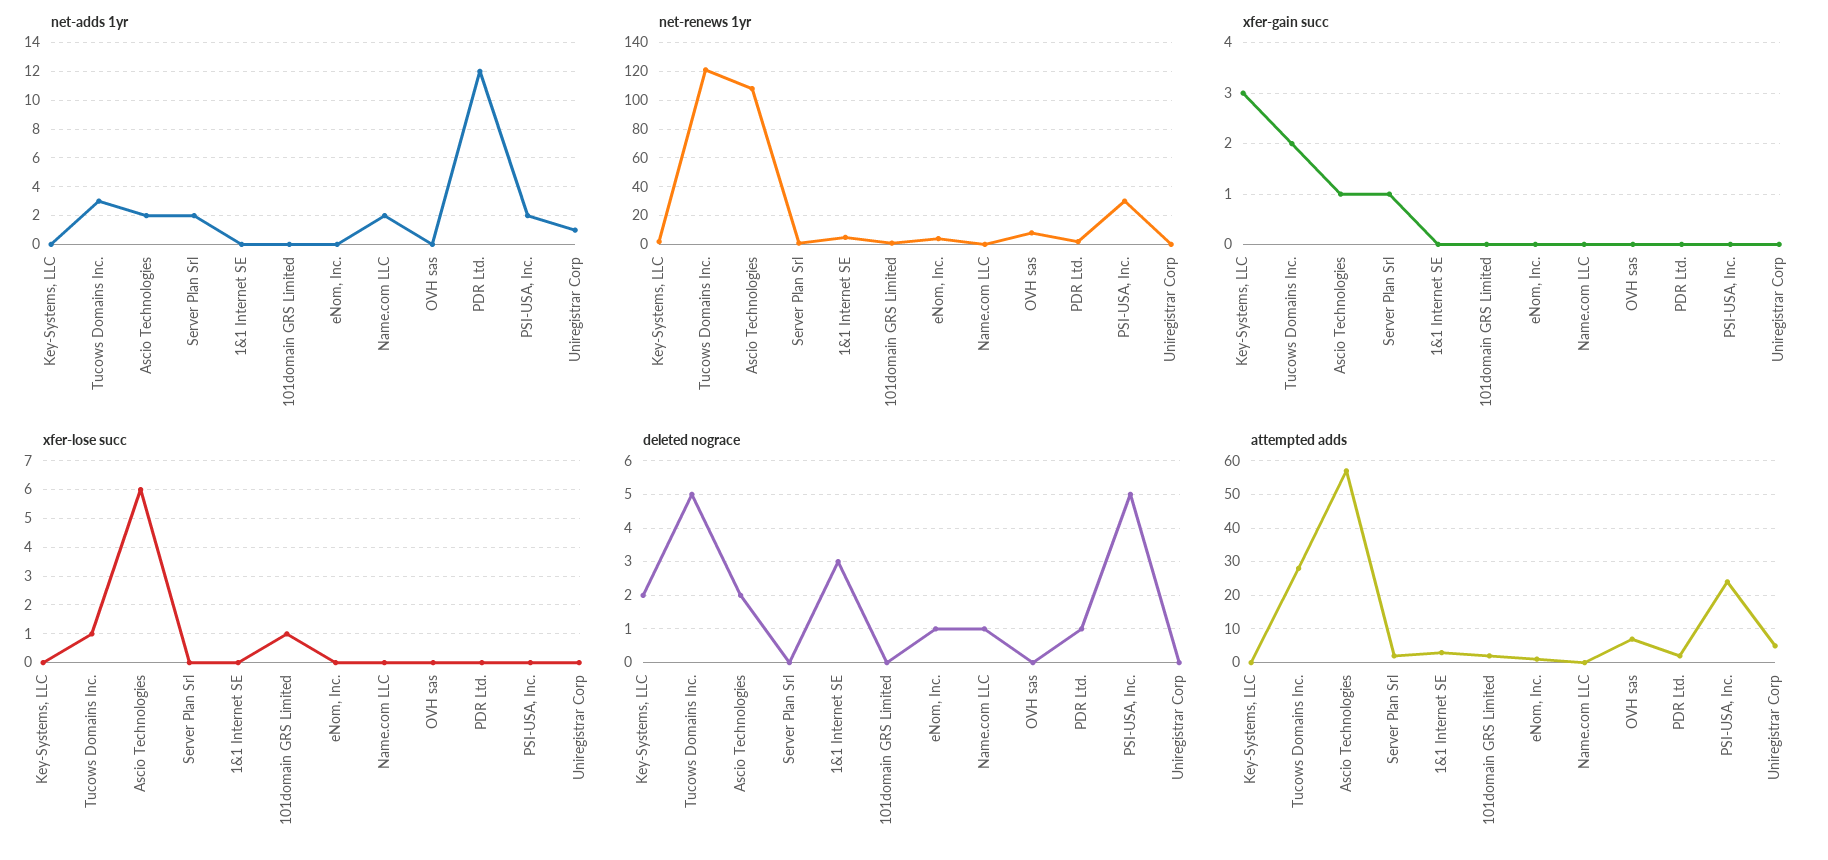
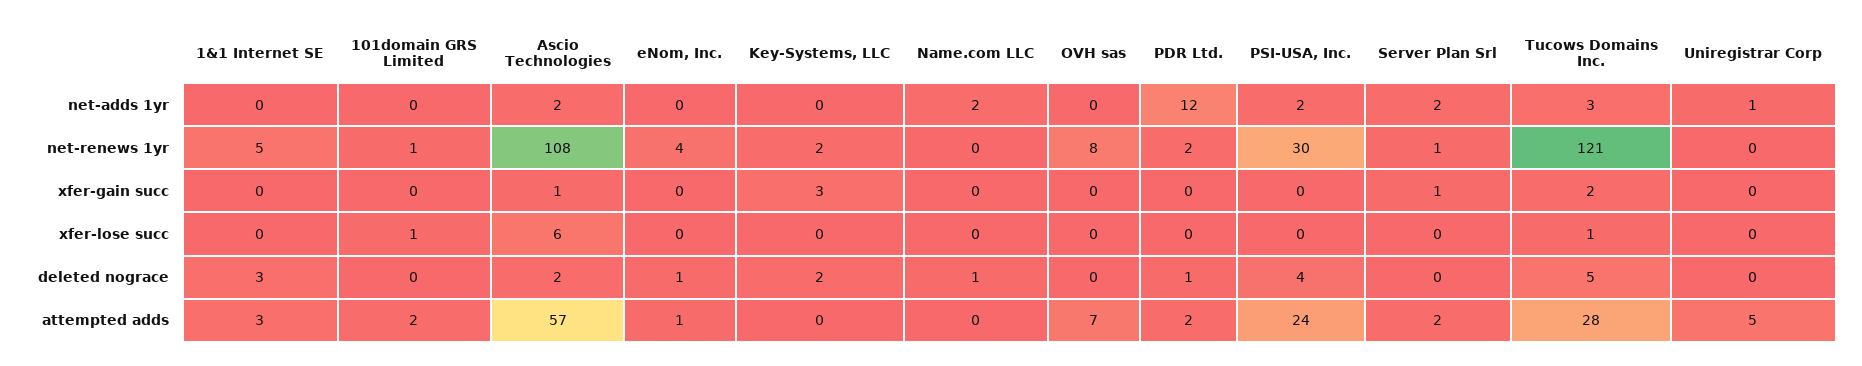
  {
    "net-adds 1yr": {
      "Key-Systems, LLC": 0,
      "Tucows Domains Inc.": 3,
      "Ascio Technologies": 2,
      "Server Plan Srl": 2,
      "1&1 Internet SE": 0,
      "101domain GRS Limited": 0,
      "eNom, Inc.": 0,
      "Name.com LLC": 2,
      "OVH sas": 0,
      "PDR Ltd.": 12,
      "PSI-USA, Inc.": 2,
      "Uniregistrar Corp": 1
    },
    "net-renews 1yr": {
      "Key-Systems, LLC": 2,
      "Tucows Domains Inc.": 121,
      "Ascio Technologies": 108,
      "Server Plan Srl": 1,
      "1&1 Internet SE": 5,
      "101domain GRS Limited": 1,
      "eNom, Inc.": 4,
      "Name.com LLC": 0,
      "OVH sas": 8,
      "PDR Ltd.": 2,
      "PSI-USA, Inc.": 30,
      "Uniregistrar Corp": 0
    },
    "xfer-gain succ": {
      "Key-Systems, LLC": 3,
      "Tucows Domains Inc.": 2,
      "Ascio Technologies": 1,
      "Server Plan Srl": 1,
      "1&1 Internet SE": 0,
      "101domain GRS Limited": 0,
      "eNom, Inc.": 0,
      "Name.com LLC": 0,
      "OVH sas": 0,
      "PDR Ltd.": 0,
      "PSI-USA, Inc.": 0,
      "Uniregistrar Corp": 0
    },
    "xfer-lose succ": {
      "Key-Systems, LLC": 0,
      "Tucows Domains Inc.": 1,
      "Ascio Technologies": 6,
      "Server Plan Srl": 0,
      "1&1 Internet SE": 0,
      "101domain GRS Limited": 1,
      "eNom, Inc.": 0,
      "Name.com LLC": 0,
      "OVH sas": 0,
      "PDR Ltd.": 0,
      "PSI-USA, Inc.": 0,
      "Uniregistrar Corp": 0
    },
    "deleted nograce": {
      "Key-Systems, LLC": 2,
      "Tucows Domains Inc.": 5,
      "Ascio Technologies": 2,
      "Server Plan Srl": 0,
      "1&1 Internet SE": 3,
      "101domain GRS Limited": 0,
      "eNom, Inc.": 1,
      "Name.com LLC": 1,
      "OVH sas": 0,
      "PDR Ltd.": 1,
-     "PSI-USA, Inc.": 5,
+     "PSI-USA, Inc.": 4,
      "Uniregistrar Corp": 0
    },
    "attempted adds": {
      "Key-Systems, LLC": 0,
      "Tucows Domains Inc.": 28,
      "Ascio Technologies": 57,
      "Server Plan Srl": 2,
      "1&1 Internet SE": 3,
      "101domain GRS Limited": 2,
      "eNom, Inc.": 1,
      "Name.com LLC": 0,
      "OVH sas": 7,
      "PDR Ltd.": 2,
      "PSI-USA, Inc.": 24,
      "Uniregistrar Corp": 5
    }
  }

